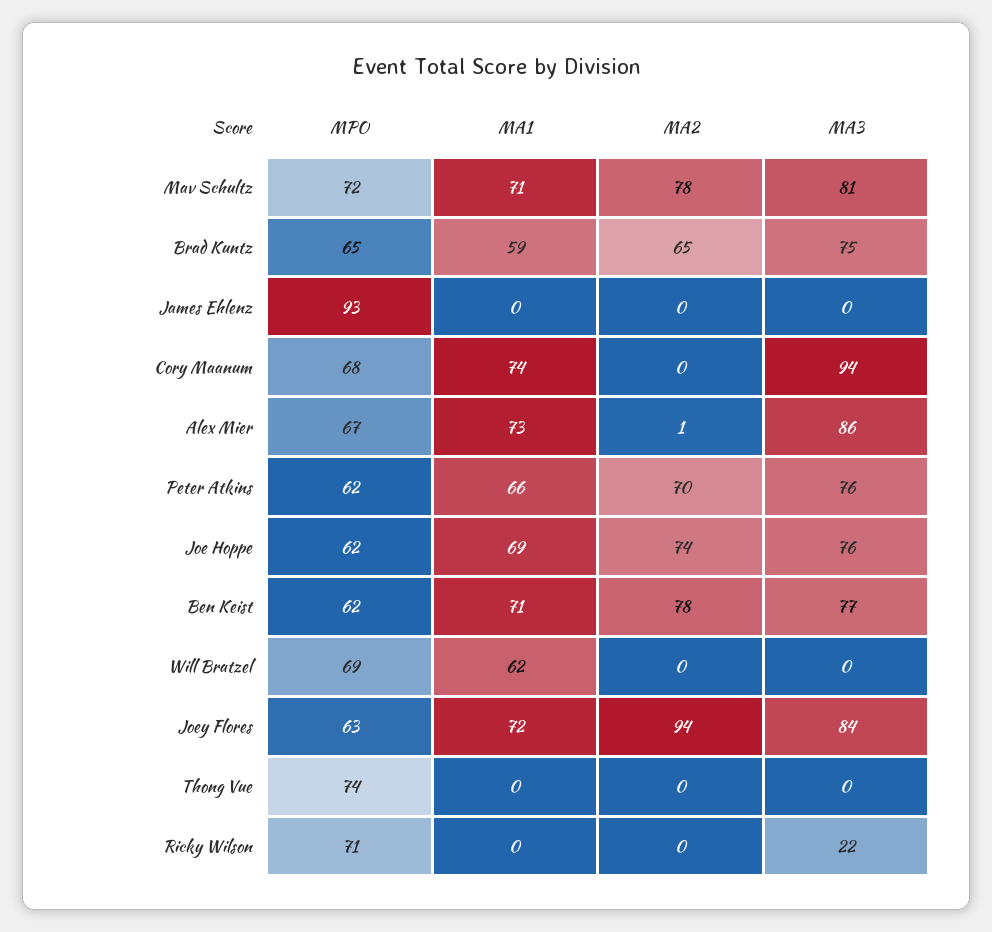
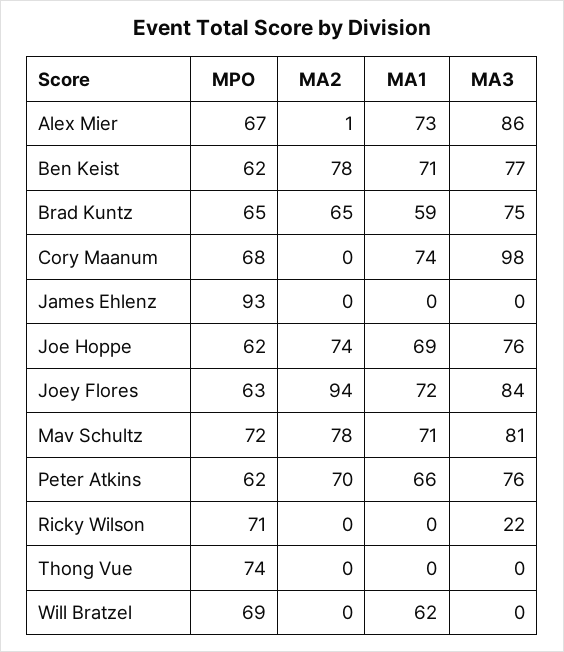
  {
    "MPO": {
      "Mav Schultz": 72,
      "Brad Kuntz": 65,
      "James Ehlenz": 93,
      "Cory Maanum": 68,
      "Alex Mier": 67,
      "Peter Atkins": 62,
      "Joe Hoppe": 62,
      "Ben Keist": 62,
      "Will Bratzel": 69,
      "Joey Flores": 63,
      "Thong Vue": 74,
      "Ricky Wilson": 71
    },
    "MA1": {
      "Mav Schultz": 71,
      "Brad Kuntz": 59,
      "James Ehlenz": 0,
      "Cory Maanum": 74,
      "Alex Mier": 73,
      "Peter Atkins": 66,
      "Joe Hoppe": 69,
      "Ben Keist": 71,
      "Will Bratzel": 62,
      "Joey Flores": 72,
      "Thong Vue": 0,
      "Ricky Wilson": 0
    },
    "MA2": {
      "Mav Schultz": 78,
      "Brad Kuntz": 65,
      "James Ehlenz": 0,
      "Cory Maanum": 0,
      "Alex Mier": 1,
      "Peter Atkins": 70,
      "Joe Hoppe": 74,
      "Ben Keist": 78,
      "Will Bratzel": 0,
      "Joey Flores": 94,
      "Thong Vue": 0,
      "Ricky Wilson": 0
    },
    "MA3": {
      "Mav Schultz": 81,
      "Brad Kuntz": 75,
      "James Ehlenz": 0,
-     "Cory Maanum": 94,
+     "Cory Maanum": 98,
      "Alex Mier": 86,
      "Peter Atkins": 76,
      "Joe Hoppe": 76,
      "Ben Keist": 77,
      "Will Bratzel": 0,
      "Joey Flores": 84,
      "Thong Vue": 0,
      "Ricky Wilson": 22
    }
  }

